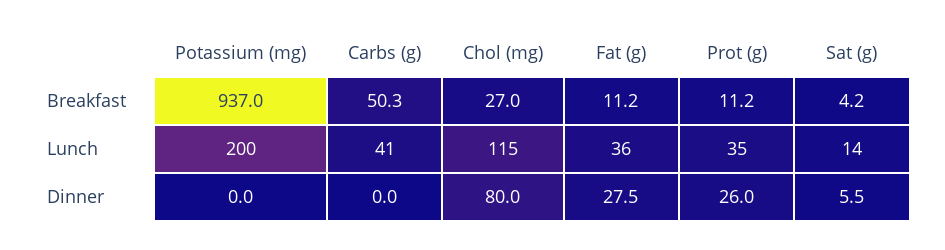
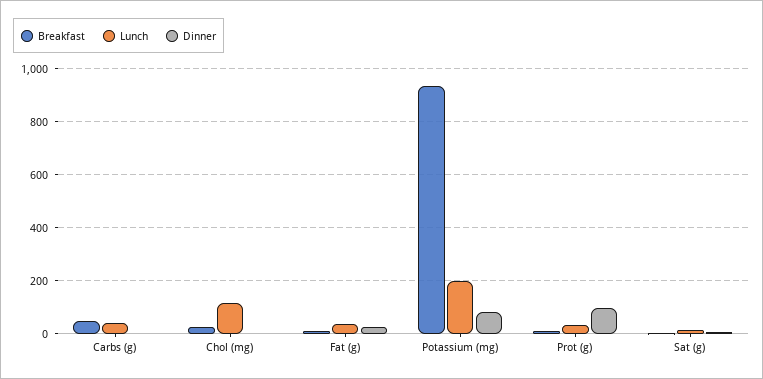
  {
    "Breakfast": {
      "Potassium (mg)": 937,
      "Carbs (g)": 50.3,
      "Chol (mg)": 27,
      "Fat (g)": 11.2,
      "Prot (g)": 11.2,
      "Sat (g)": 4.2
    },
    "Lunch": {
      "Potassium (mg)": 200,
      "Carbs (g)": 41,
      "Chol (mg)": 115,
      "Fat (g)": 36,
      "Prot (g)": 35,
      "Sat (g)": 14
    },
    "Dinner": {
-     "Potassium (mg)": 0,
+     "Potassium (mg)": 75,
      "Carbs (g)": 0,
-     "Chol (mg)": 80,
+     "Chol (mg)": 0,
      "Fat (g)": 27.5,
-     "Prot (g)": 26,
+     "Prot (g)": 100,
      "Sat (g)": 5.5
    }
  }

